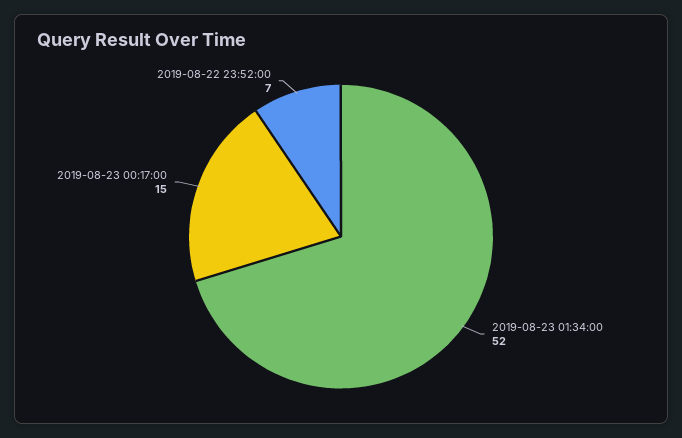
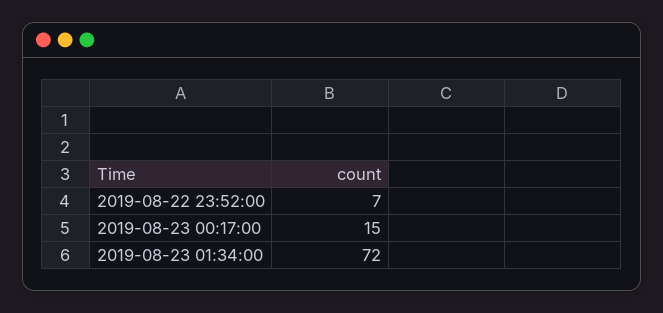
  {
-   "2019-08-23 01:34:00": 52,
+   "2019-08-23 01:34:00": 72,
    "2019-08-23 00:17:00": 15,
    "2019-08-22 23:52:00": 7
  }

